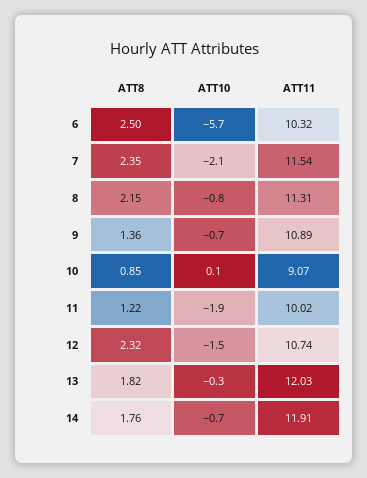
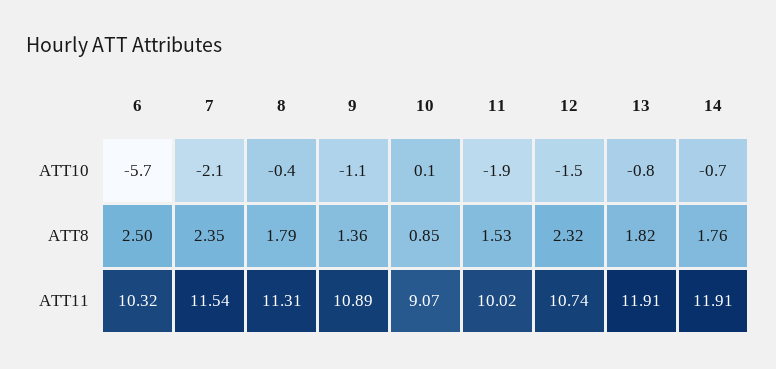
  {
    "ATT8": {
      "6": 2.5,
      "7": 2.35,
-     "8": 2.15,
+     "8": 1.79,
      "9": 1.36,
      "10": 0.85,
-     "11": 1.22,
+     "11": 1.53,
      "12": 2.32,
      "13": 1.82,
      "14": 1.76
    },
    "ATT10": {
      "6": -5.7,
      "7": -2.1,
-     "8": -0.8,
+     "8": -0.4,
-     "9": -0.7,
+     "9": -1.1,
      "10": 0.1,
      "11": -1.9,
      "12": -1.5,
-     "13": -0.3,
+     "13": -0.8,
      "14": -0.7
    },
    "ATT11": {
      "6": 10.32,
      "7": 11.54,
      "8": 11.31,
      "9": 10.89,
      "10": 9.07,
      "11": 10.02,
      "12": 10.74,
-     "13": 12.03,
+     "13": 11.91,
      "14": 11.91
    }
  }

